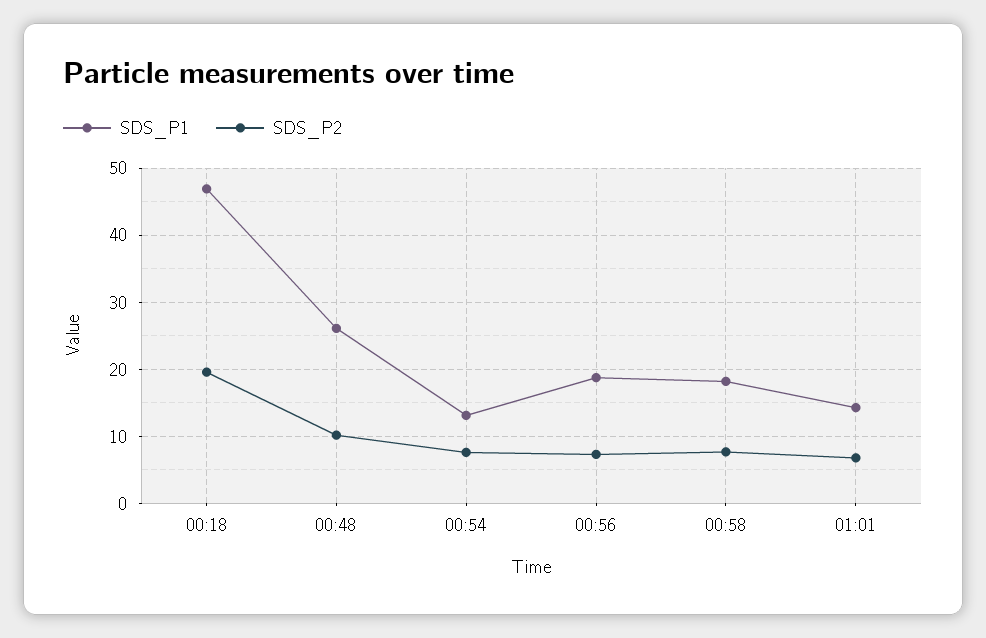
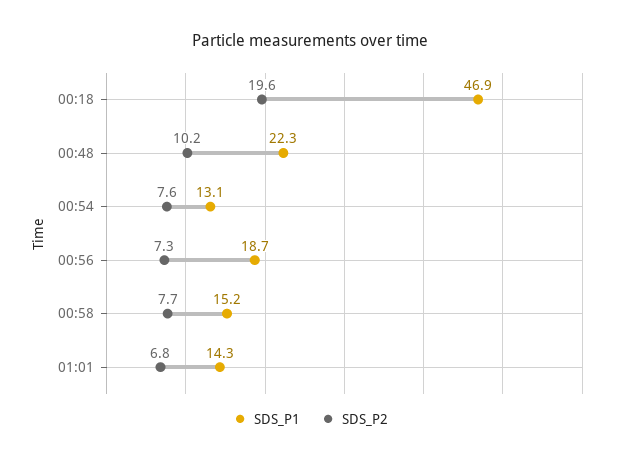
  {
    "SDS_P1": {
      "00:18": 46.9,
-     "00:48": 26,
+     "00:48": 22.3,
      "00:54": 13.1,
      "00:56": 18.7,
-     "00:58": 18,
+     "00:58": 15.2,
      "01:01": 14.3
    },
    "SDS_P2": {
      "00:18": 19.6,
      "00:48": 10.2,
      "00:54": 7.6,
      "00:56": 7.3,
      "00:58": 7.7,
      "01:01": 6.8
    }
  }

